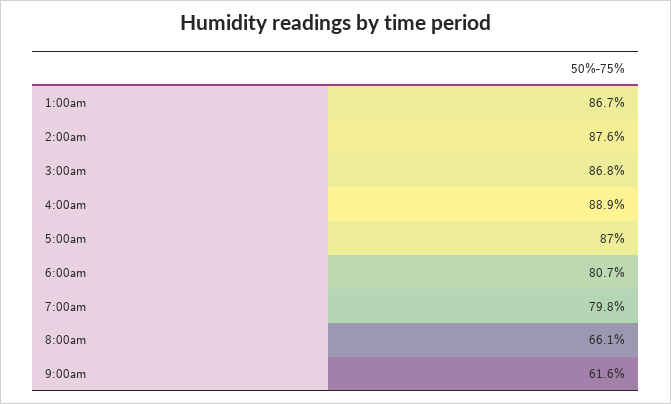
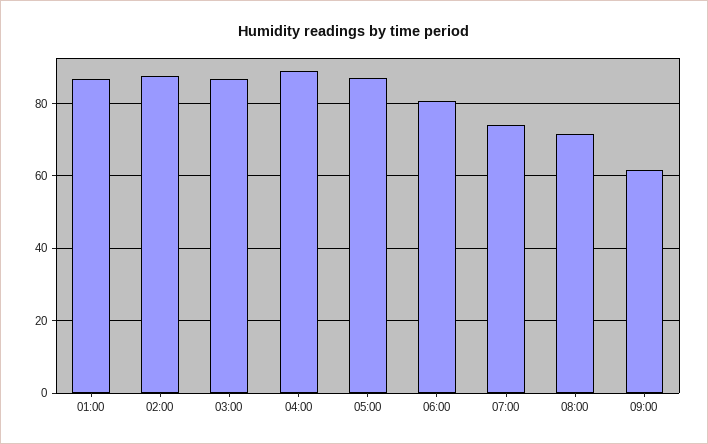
  {
    "1:00am": 86.7,
    "2:00am": 87.6,
    "3:00am": 86.8,
    "4:00am": 88.9,
    "5:00am": 87,
    "6:00am": 80.7,
-   "7:00am": 79.8,
+   "7:00am": 74,
-   "8:00am": 66.1,
+   "8:00am": 72,
    "9:00am": 61.6
  }

